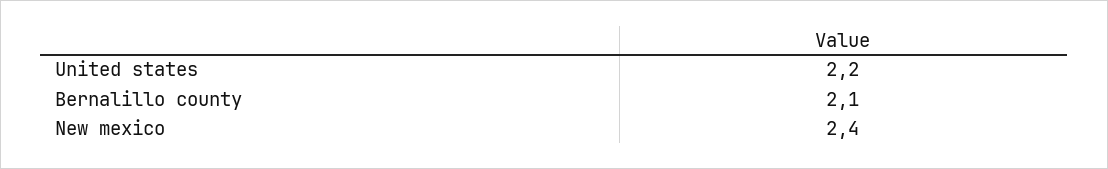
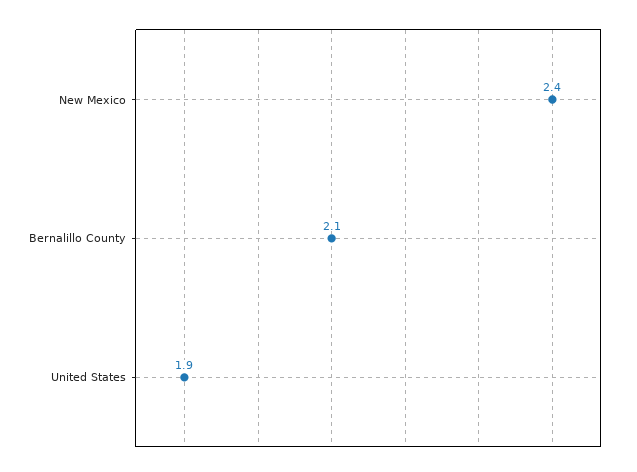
  {
-   "United states": 2.2,
+   "United states": 1.9,
    "Bernalillo county": 2.1,
    "New mexico": 2.4
  }

